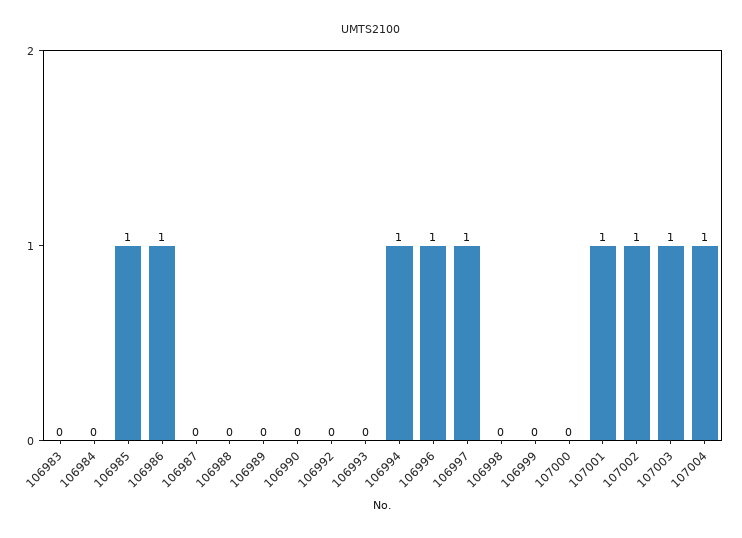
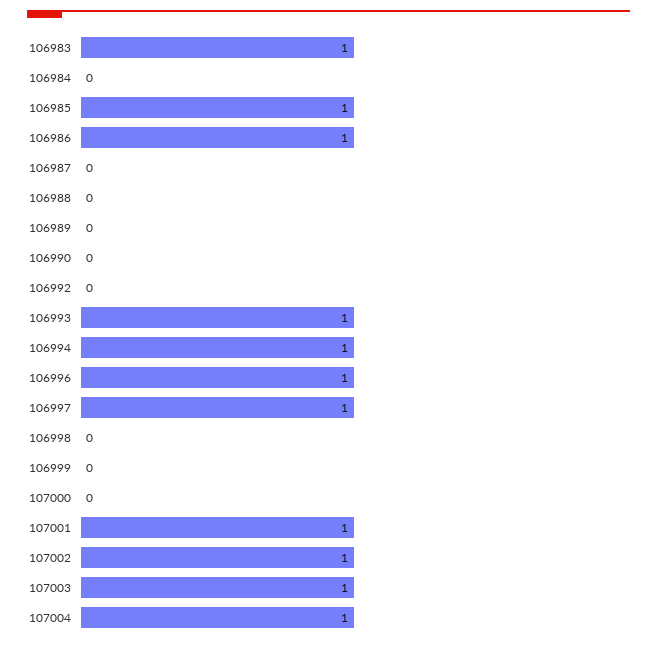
  {
-   "106983": 0,
+   "106983": 1,
    "106984": 0,
    "106985": 1,
    "106986": 1,
    "106987": 0,
    "106988": 0,
    "106989": 0,
    "106990": 0,
    "106992": 0,
-   "106993": 0,
+   "106993": 1,
    "106994": 1,
    "106996": 1,
    "106997": 1,
    "106998": 0,
    "106999": 0,
    "107000": 0,
    "107001": 1,
    "107002": 1,
    "107003": 1,
    "107004": 1
  }

